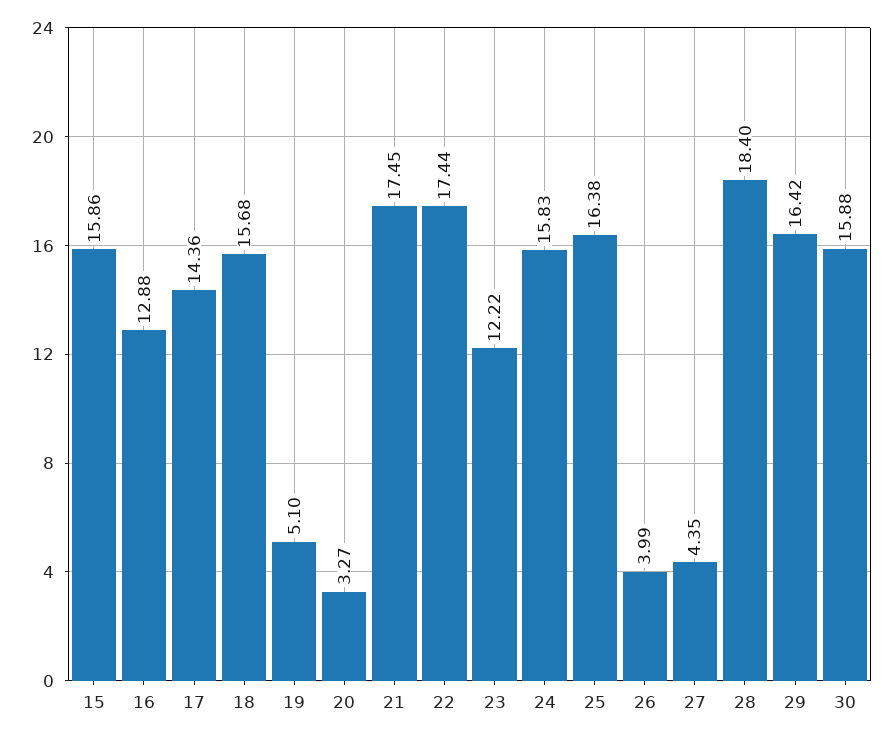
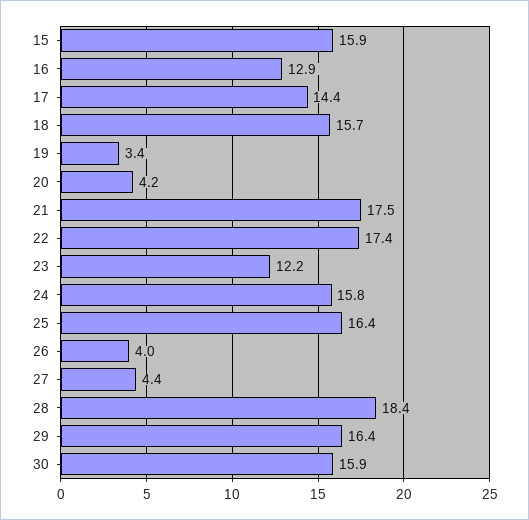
  {
    "15": 15.86,
    "16": 12.88,
    "17": 14.36,
    "18": 15.68,
-   "19": 5.1,
+   "19": 3.4,
-   "20": 3.27,
+   "20": 4.2,
    "21": 17.45,
    "22": 17.44,
    "23": 12.22,
    "24": 15.83,
    "25": 16.38,
    "26": 3.99,
    "27": 4.35,
    "28": 18.4,
    "29": 16.42,
    "30": 15.88
  }

